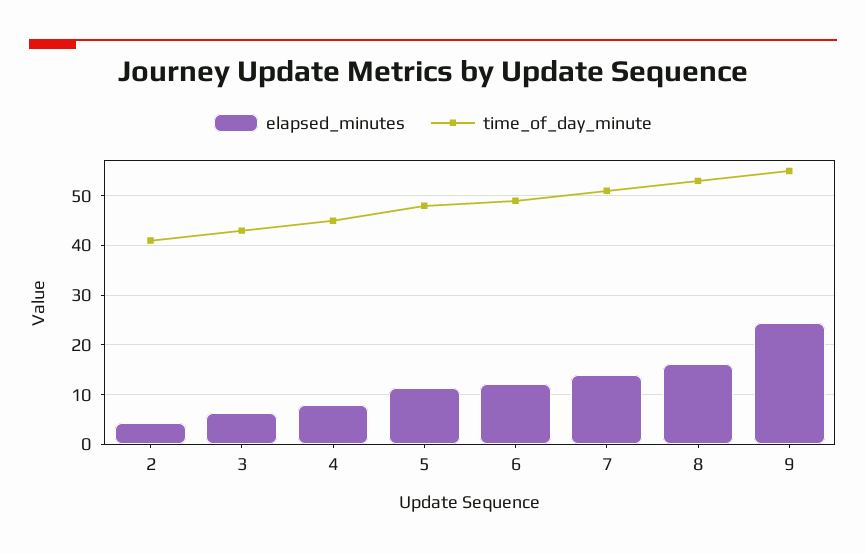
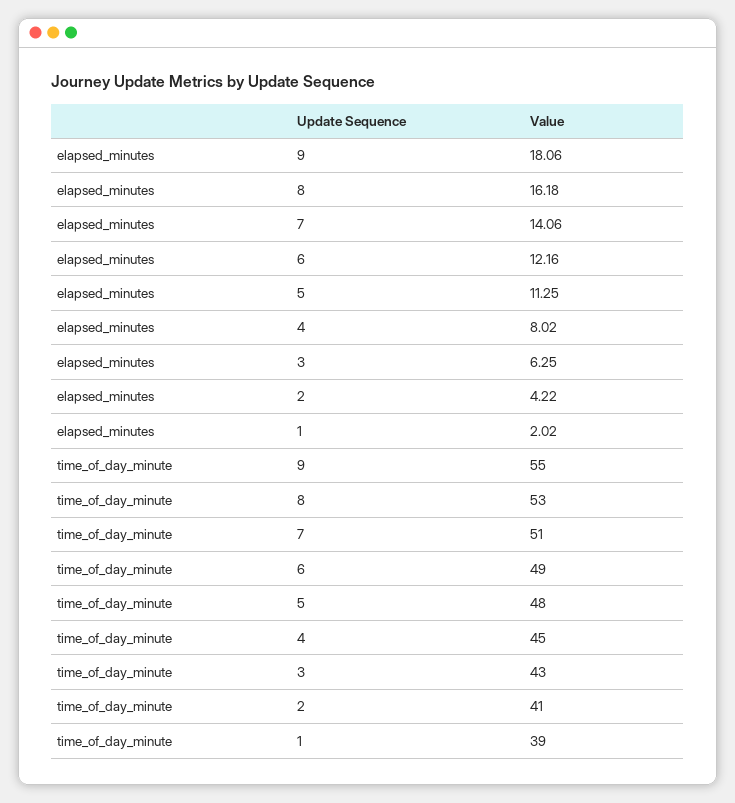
  {
    "elapsed_minutes": {
      "2": 4.22,
      "3": 6.25,
      "4": 8.02,
      "5": 11.25,
      "6": 12.16,
      "7": 14.06,
      "8": 16.18,
-     "9": 24
+     "9": 18.06,
+     "1": 2.02
    },
    "time_of_day_minute": {
      "2": 41,
      "3": 43,
      "4": 45,
      "5": 48,
      "6": 49,
      "7": 51,
      "8": 53,
-     "9": 55
+     "9": 55,
+     "1": 39
    }
  }

